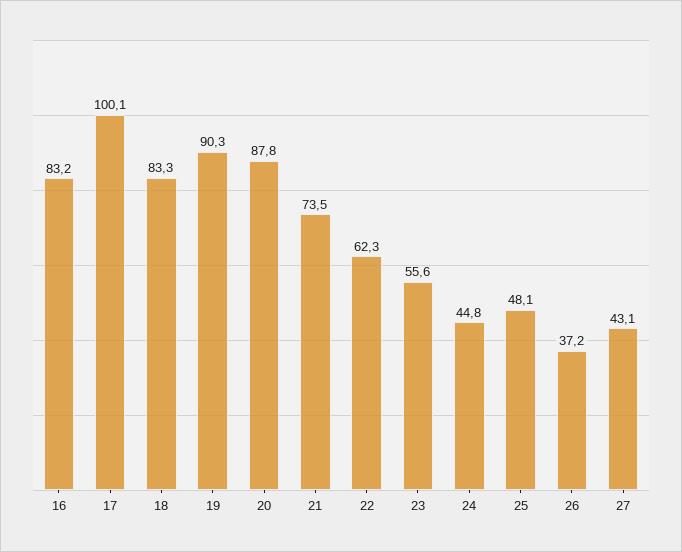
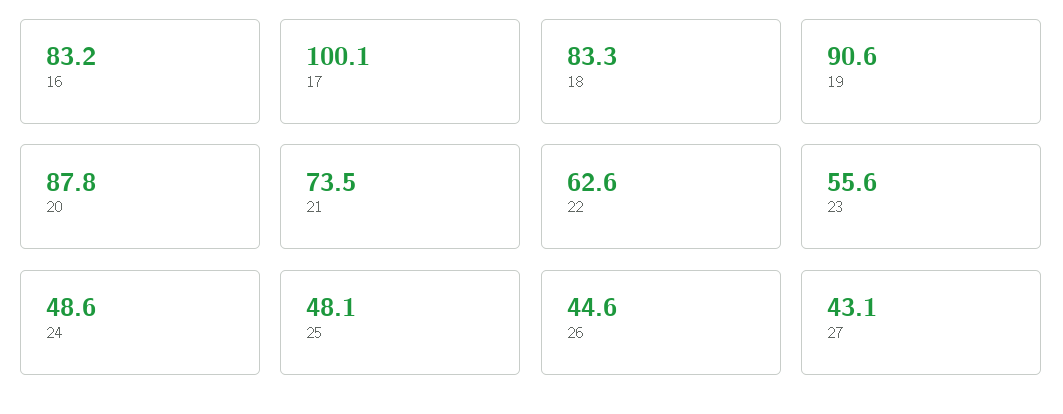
  {
    "16": 83.2,
    "17": 100.1,
    "18": 83.3,
-   "19": 90.3,
+   "19": 90.6,
    "20": 87.8,
    "21": 73.5,
-   "22": 62.3,
+   "22": 62.6,
    "23": 55.6,
-   "24": 44.8,
+   "24": 48.6,
    "25": 48.1,
-   "26": 37.2,
+   "26": 44.6,
    "27": 43.1
  }

